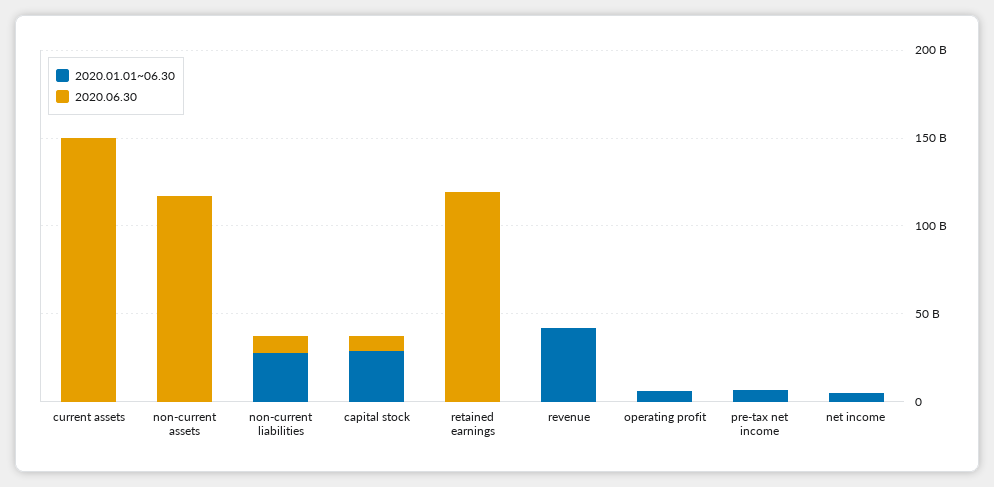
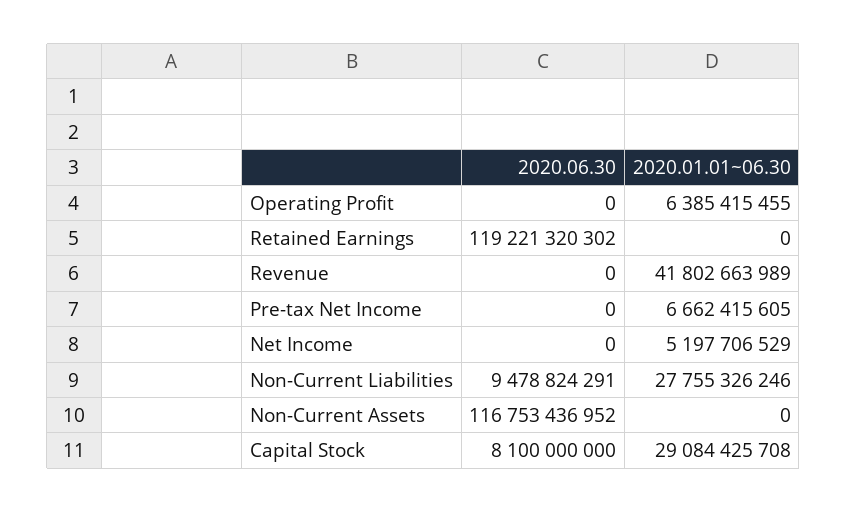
  {
    "2020.01.01~06.30": {
-     "current assets": 0,
      "non-current assets": 0,
      "non-current liabilities": 27755326246,
      "capital stock": 29084425708,
      "retained earnings": 0,
      "revenue": 41802663989,
      "operating profit": 6385415455,
      "pre-tax net income": 6662415605,
      "net income": 5197706529
    },
    "2020.06.30": {
-     "current assets": 150000000000,
      "non-current assets": 116753436952,
      "non-current liabilities": 9478824291,
      "capital stock": 8100000000,
      "retained earnings": 119221320302,
      "revenue": 0,
      "operating profit": 0,
      "pre-tax net income": 0,
      "net income": 0
    }
  }

